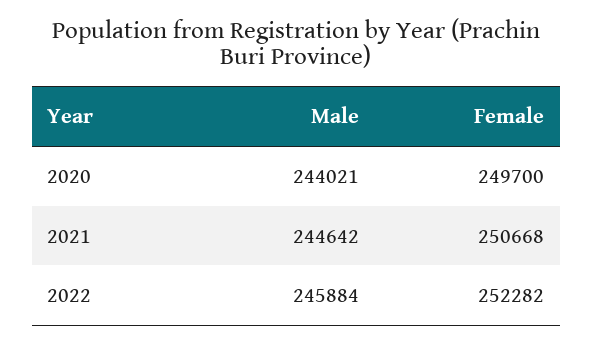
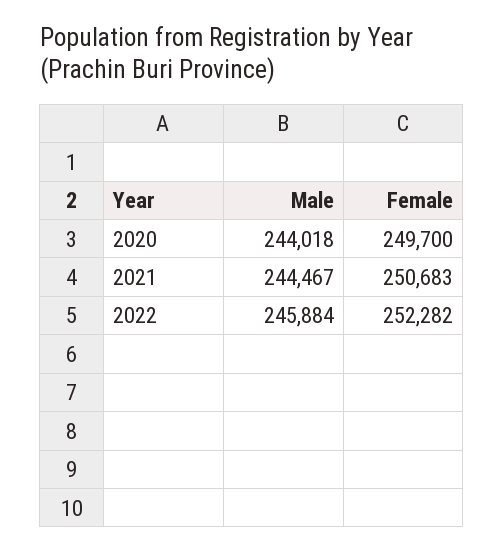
  {
    "Male": {
-     "2020": 244021,
+     "2020": 244018,
-     "2021": 244642,
+     "2021": 244467,
      "2022": 245884
    },
    "Female": {
      "2020": 249700,
-     "2021": 250668,
+     "2021": 250683,
      "2022": 252282
    }
  }

